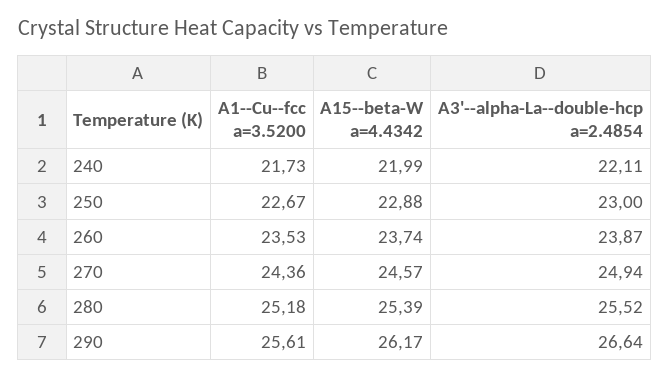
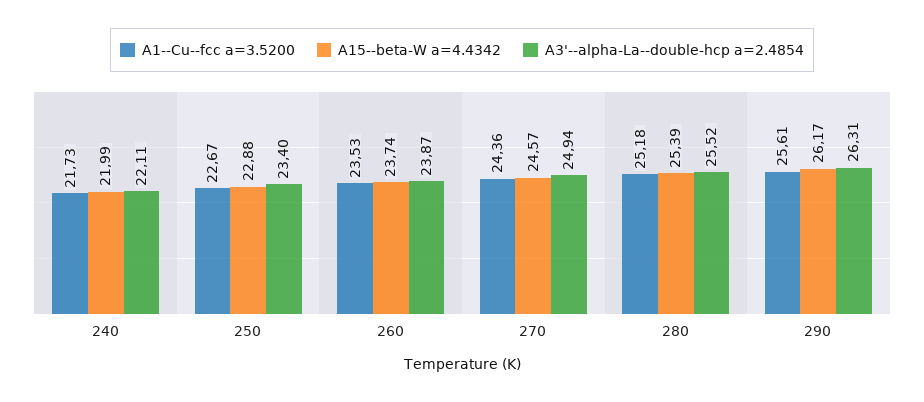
  {
    "A1--Cu--fcc a=3.5200": {
      "240": 21.73,
      "250": 22.67,
      "260": 23.53,
      "270": 24.36,
      "280": 25.18,
      "290": 25.61
    },
    "A15--beta-W a=4.4342": {
      "240": 21.99,
      "250": 22.88,
      "260": 23.74,
      "270": 24.57,
      "280": 25.39,
      "290": 26.17
    },
    "A3'--alpha-La--double-hcp a=2.4854": {
      "240": 22.11,
-     "250": 23,
+     "250": 23.4,
      "260": 23.87,
      "270": 24.94,
      "280": 25.52,
-     "290": 26.64
+     "290": 26.31
    }
  }

